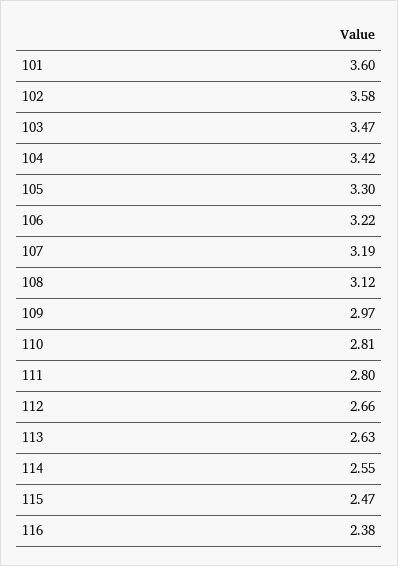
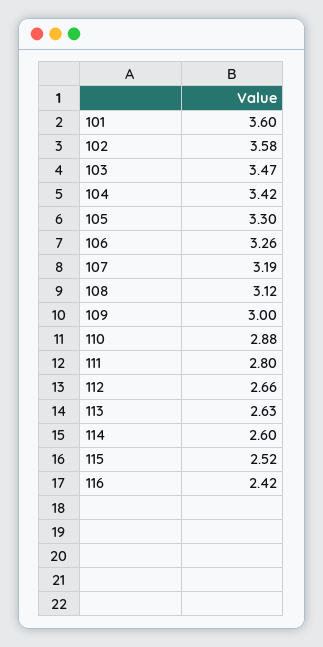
  {
    "101": 3.6,
    "102": 3.58,
    "103": 3.47,
    "104": 3.42,
    "105": 3.3,
-   "106": 3.22,
+   "106": 3.26,
    "107": 3.19,
    "108": 3.12,
-   "109": 2.97,
+   "109": 3,
-   "110": 2.81,
+   "110": 2.88,
    "111": 2.8,
    "112": 2.66,
    "113": 2.63,
-   "114": 2.55,
+   "114": 2.6,
-   "115": 2.47,
+   "115": 2.52,
-   "116": 2.38
+   "116": 2.42
  }

